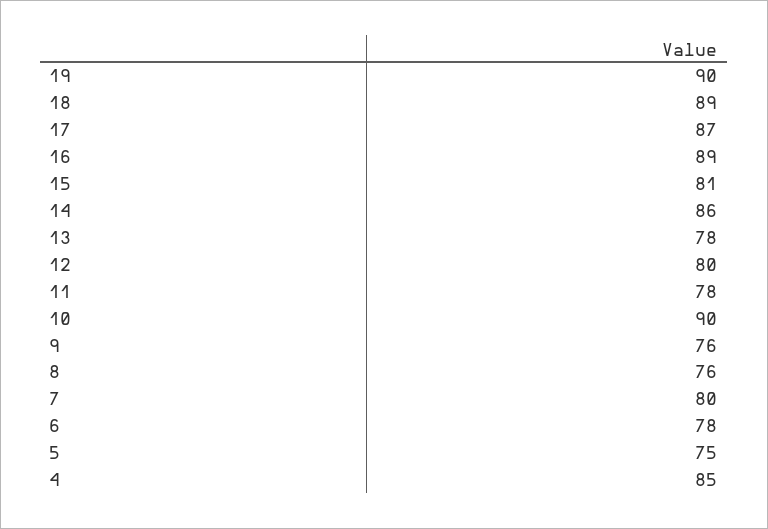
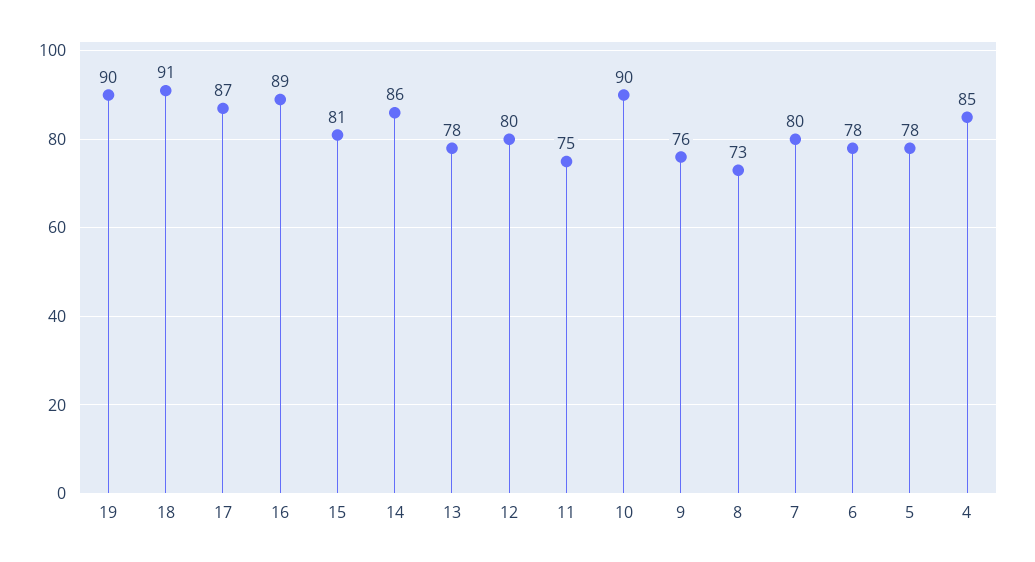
  {
    "19": 90,
-   "18": 89,
+   "18": 91,
    "17": 87,
    "16": 89,
    "15": 81,
    "14": 86,
    "13": 78,
    "12": 80,
-   "11": 78,
+   "11": 75,
    "10": 90,
    "9": 76,
-   "8": 76,
+   "8": 73,
    "7": 80,
    "6": 78,
-   "5": 75,
+   "5": 78,
    "4": 85
  }

